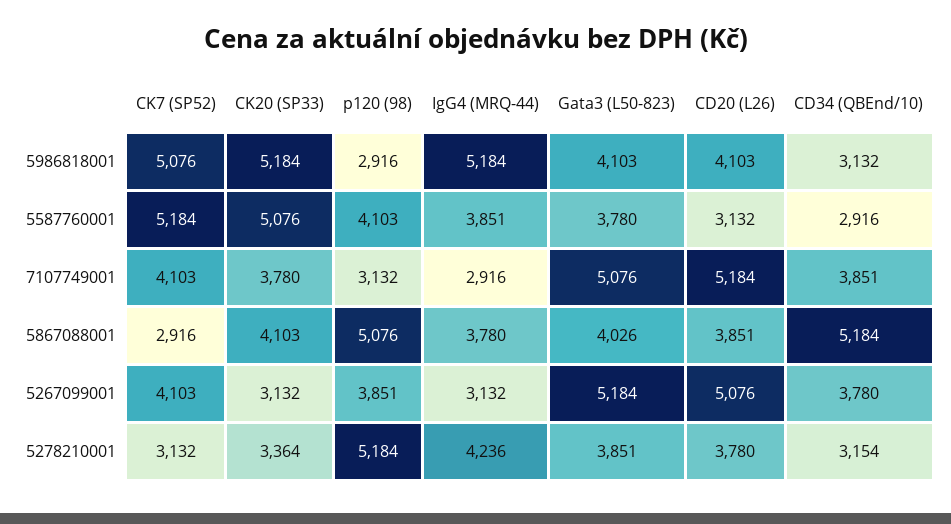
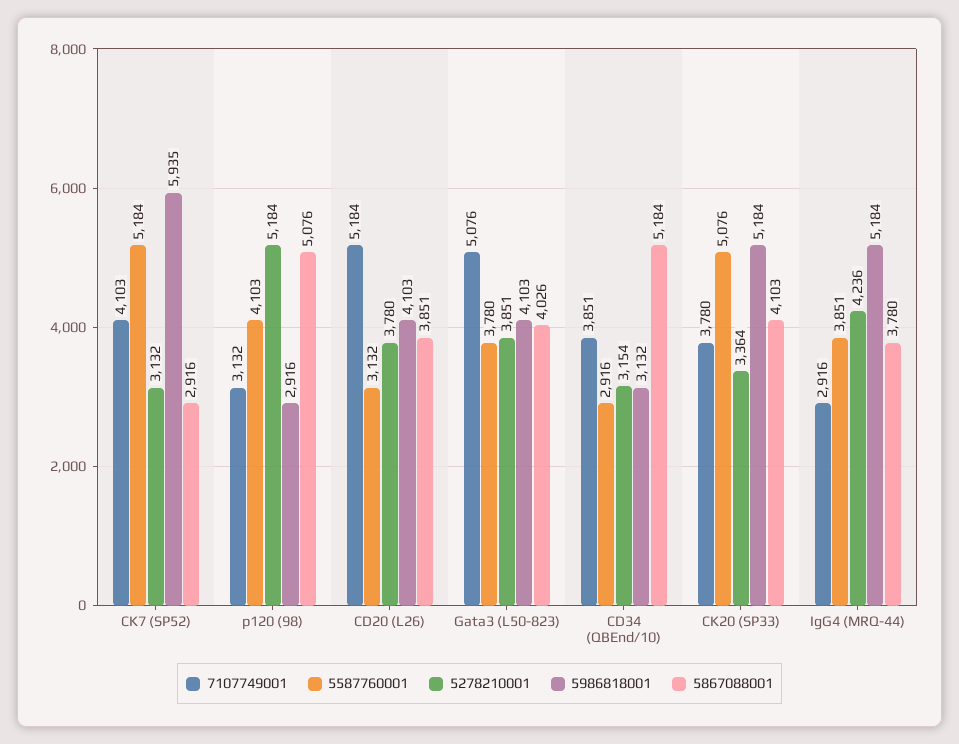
  {
    "5986818001": {
-     "CK7 (SP52)": 5076,
+     "CK7 (SP52)": 5935,
      "CK20 (SP33)": 5184,
      "p120 (98)": 2916,
      "IgG4 (MRQ-44)": 5184,
      "Gata3 (L50-823)": 4103,
      "CD20 (L26)": 4103,
      "CD34 (QBEnd/10)": 3132
    },
    "5587760001": {
      "CK7 (SP52)": 5184,
      "CK20 (SP33)": 5076,
      "p120 (98)": 4103,
      "IgG4 (MRQ-44)": 3851,
      "Gata3 (L50-823)": 3780,
      "CD20 (L26)": 3132,
      "CD34 (QBEnd/10)": 2916
    },
    "7107749001": {
      "CK7 (SP52)": 4103,
      "CK20 (SP33)": 3780,
      "p120 (98)": 3132,
      "IgG4 (MRQ-44)": 2916,
      "Gata3 (L50-823)": 5076,
      "CD20 (L26)": 5184,
      "CD34 (QBEnd/10)": 3851
    },
    "5867088001": {
      "CK7 (SP52)": 2916,
      "CK20 (SP33)": 4103,
      "p120 (98)": 5076,
      "IgG4 (MRQ-44)": 3780,
      "Gata3 (L50-823)": 4026,
      "CD20 (L26)": 3851,
      "CD34 (QBEnd/10)": 5184
    },
-   "5267099001": {
-     "CK7 (SP52)": 4103,
-     "CK20 (SP33)": 3132,
-     "p120 (98)": 3851,
-     "IgG4 (MRQ-44)": 3132,
-     "Gata3 (L50-823)": 5184,
-     "CD20 (L26)": 5076,
-     "CD34 (QBEnd/10)": 3780
-   },
    "5278210001": {
      "CK7 (SP52)": 3132,
      "CK20 (SP33)": 3364,
      "p120 (98)": 5184,
      "IgG4 (MRQ-44)": 4236,
      "Gata3 (L50-823)": 3851,
      "CD20 (L26)": 3780,
      "CD34 (QBEnd/10)": 3154
    }
  }

